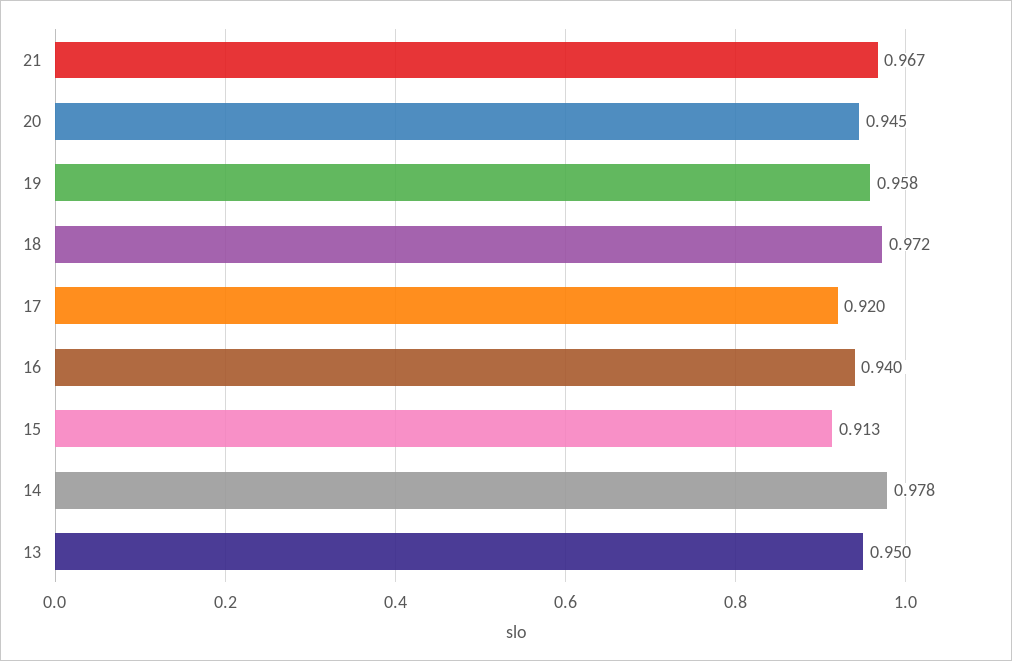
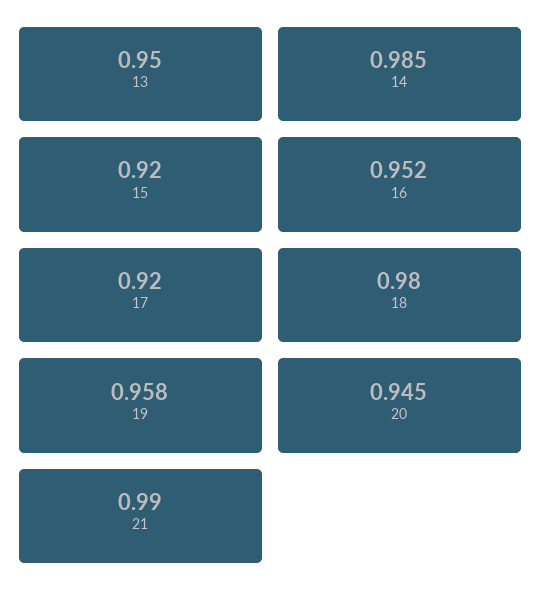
  {
-   "21": 0.967,
+   "21": 0.99,
    "20": 0.945,
    "19": 0.958,
-   "18": 0.972,
+   "18": 0.98,
    "17": 0.92,
-   "16": 0.94,
+   "16": 0.952,
-   "15": 0.913,
+   "15": 0.92,
-   "14": 0.978,
+   "14": 0.985,
    "13": 0.95
  }

